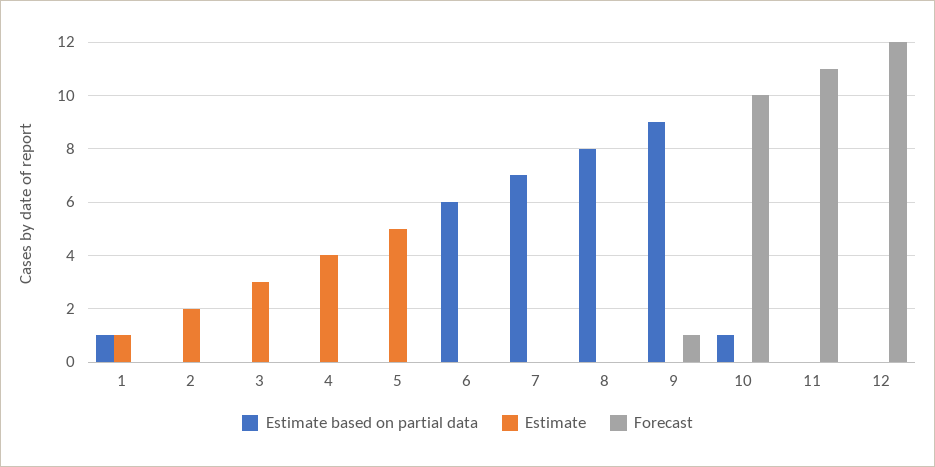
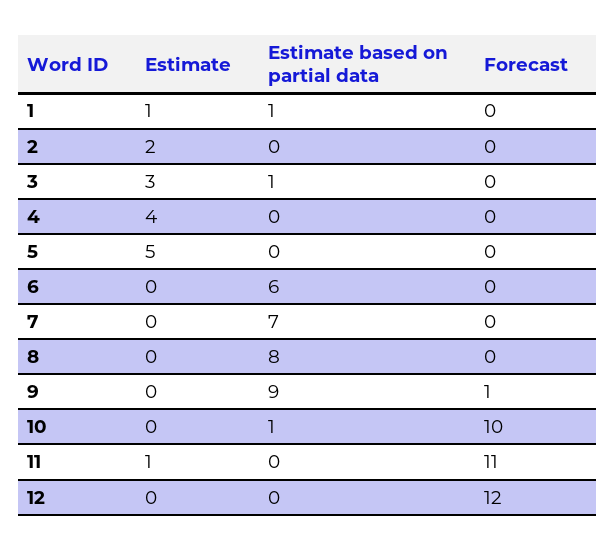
  {
    "Estimate based on partial data": {
      "1": 1,
      "2": 0,
-     "3": 0,
+     "3": 1,
      "4": 0,
      "5": 0,
      "6": 6,
      "7": 7,
      "8": 8,
      "9": 9,
      "10": 1,
      "11": 0,
      "12": 0
    },
    "Estimate": {
      "1": 1,
      "2": 2,
      "3": 3,
      "4": 4,
      "5": 5,
      "6": 0,
      "7": 0,
      "8": 0,
      "9": 0,
      "10": 0,
-     "11": 0,
+     "11": 1,
      "12": 0
    },
    "Forecast": {
      "1": 0,
      "2": 0,
      "3": 0,
      "4": 0,
      "5": 0,
      "6": 0,
      "7": 0,
      "8": 0,
      "9": 1,
      "10": 10,
      "11": 11,
      "12": 12
    }
  }

